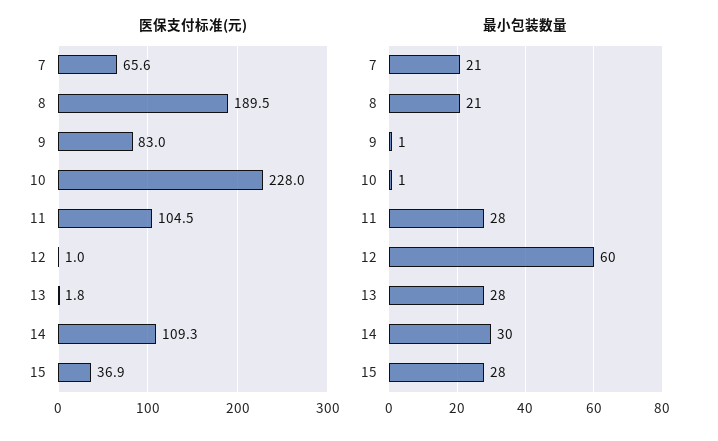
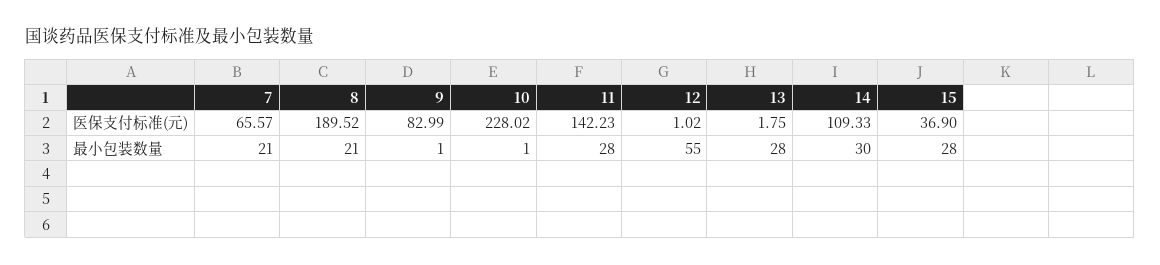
  {
    "医保支付标准(元)": {
      "7": 65.57,
      "8": 189.52,
      "9": 82.99,
      "10": 228.02,
-     "11": 104.5,
+     "11": 142.23,
      "12": 1.02,
      "13": 1.75,
      "14": 109.33,
      "15": 36.9
    },
    "最小包装数量": {
      "7": 21,
      "8": 21,
      "9": 1,
      "10": 1,
      "11": 28,
-     "12": 60,
+     "12": 55,
      "13": 28,
      "14": 30,
      "15": 28
    }
  }

